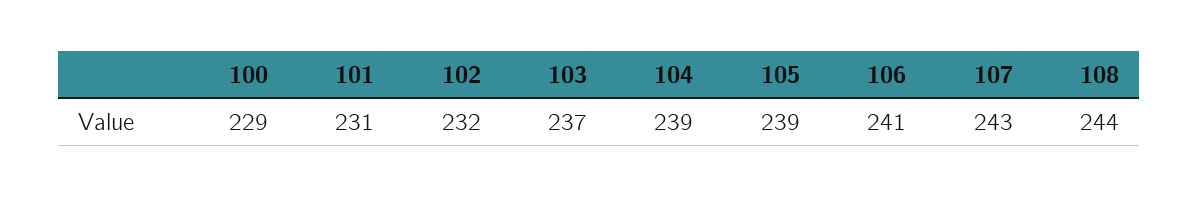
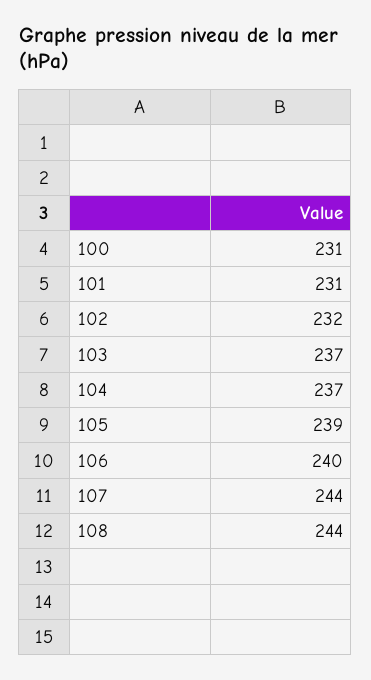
  {
-   "100": 229,
+   "100": 231,
    "101": 231,
    "102": 232,
    "103": 237,
-   "104": 239,
+   "104": 237,
    "105": 239,
-   "106": 241,
+   "106": 240,
-   "107": 243,
+   "107": 244,
    "108": 244
  }

